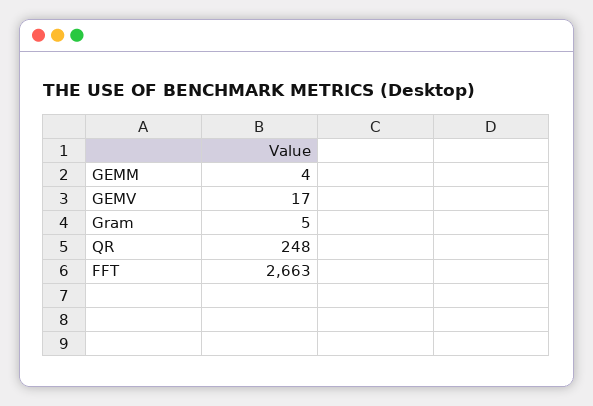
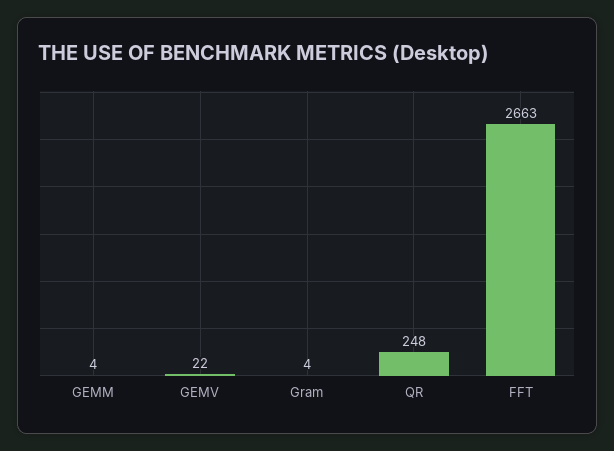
  {
    "GEMM": 4,
-   "GEMV": 17,
+   "GEMV": 22,
-   "Gram": 5,
+   "Gram": 4,
    "QR": 248,
    "FFT": 2663
  }

